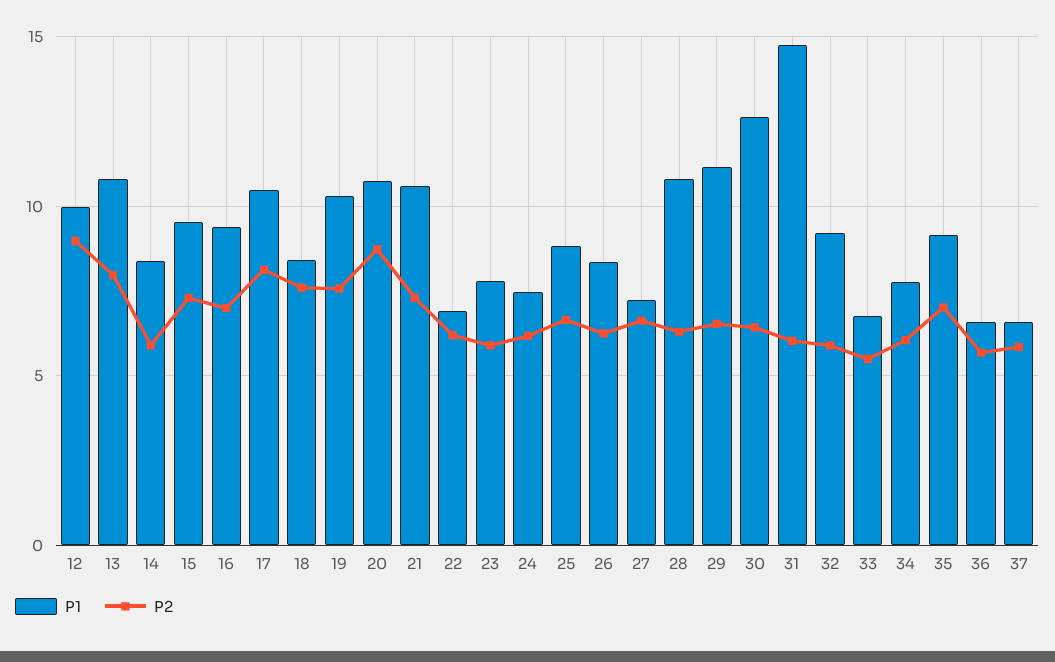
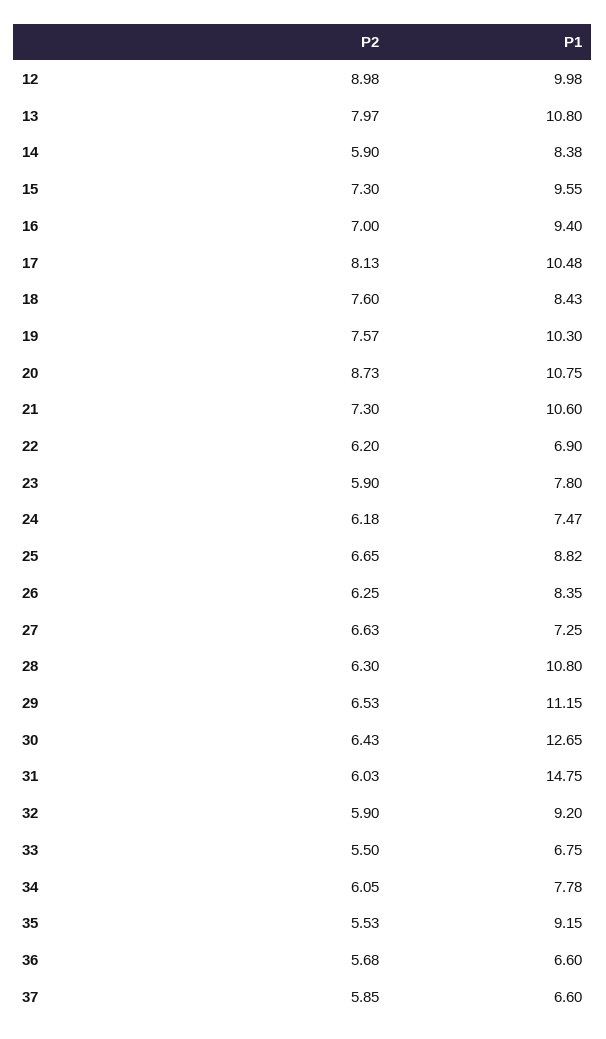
  {
    "P1": {
      "12": 9.98,
      "13": 10.8,
      "14": 8.38,
      "15": 9.55,
      "16": 9.4,
      "17": 10.48,
      "18": 8.43,
      "19": 10.3,
      "20": 10.75,
      "21": 10.6,
      "22": 6.9,
      "23": 7.8,
      "24": 7.47,
      "25": 8.82,
      "26": 8.35,
      "27": 7.25,
      "28": 10.8,
      "29": 11.15,
      "30": 12.65,
      "31": 14.75,
      "32": 9.2,
      "33": 6.75,
      "34": 7.78,
      "35": 9.15,
      "36": 6.6,
      "37": 6.6
    },
    "P2": {
      "12": 8.98,
      "13": 7.97,
      "14": 5.9,
      "15": 7.3,
      "16": 7,
      "17": 8.13,
      "18": 7.6,
      "19": 7.57,
      "20": 8.73,
      "21": 7.3,
      "22": 6.2,
      "23": 5.9,
      "24": 6.18,
      "25": 6.65,
      "26": 6.25,
      "27": 6.63,
      "28": 6.3,
      "29": 6.53,
      "30": 6.43,
      "31": 6.03,
      "32": 5.9,
      "33": 5.5,
      "34": 6.05,
-     "35": 7,
+     "35": 5.53,
      "36": 5.68,
      "37": 5.85
    }
  }

